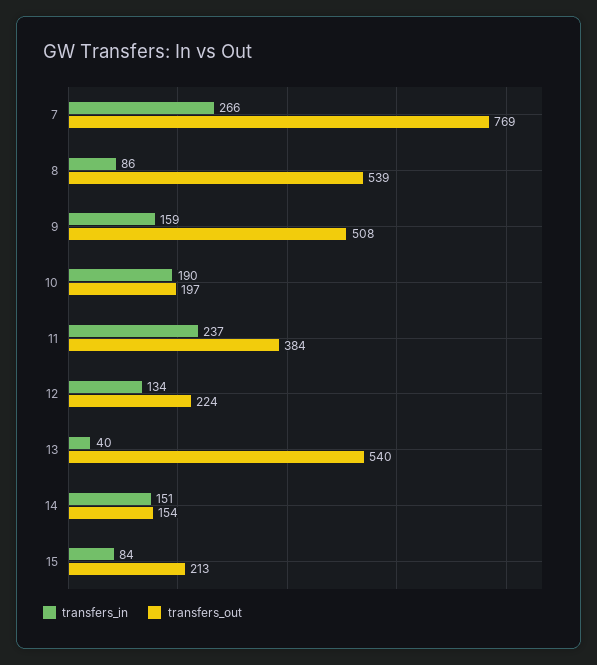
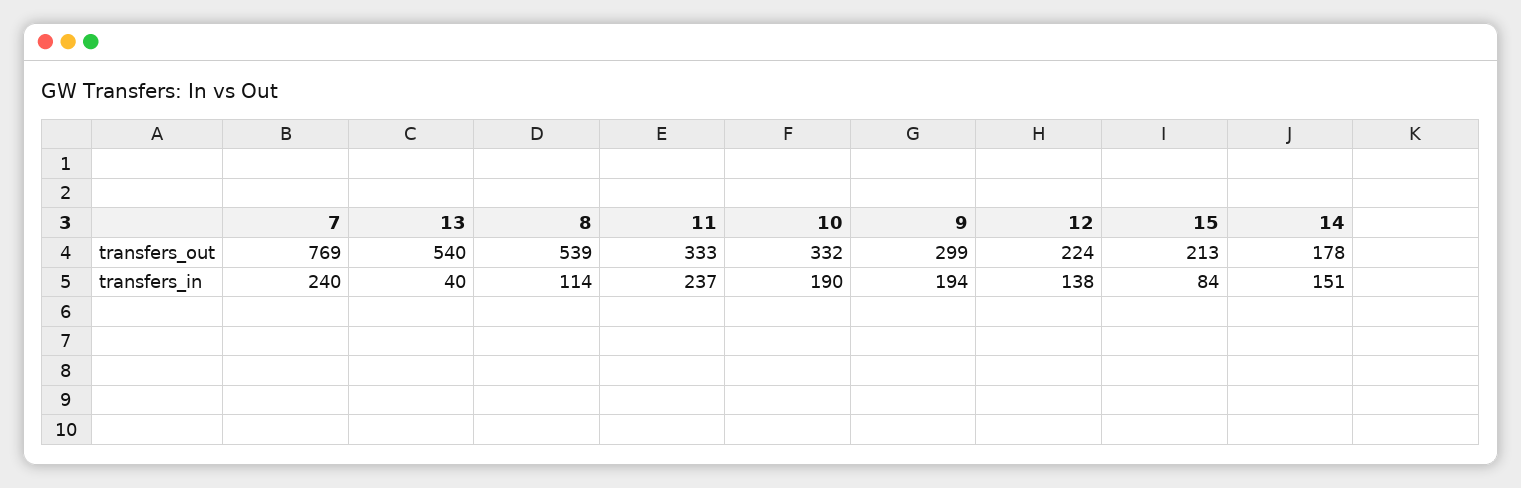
  {
    "transfers_in": {
-     "7": 266,
+     "7": 240,
-     "8": 86,
+     "8": 114,
-     "9": 159,
+     "9": 194,
      "10": 190,
      "11": 237,
-     "12": 134,
+     "12": 138,
      "13": 40,
      "14": 151,
      "15": 84
    },
    "transfers_out": {
      "7": 769,
      "8": 539,
-     "9": 508,
+     "9": 299,
-     "10": 197,
+     "10": 332,
-     "11": 384,
+     "11": 333,
      "12": 224,
      "13": 540,
-     "14": 154,
+     "14": 178,
      "15": 213
    }
  }

